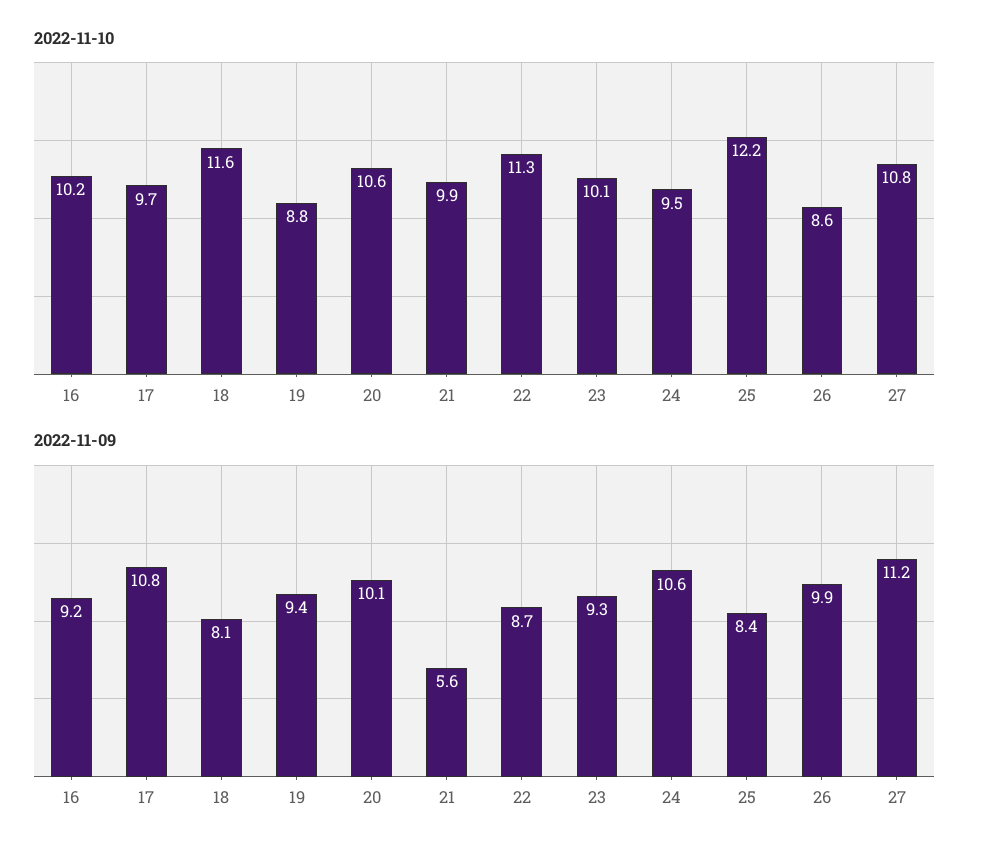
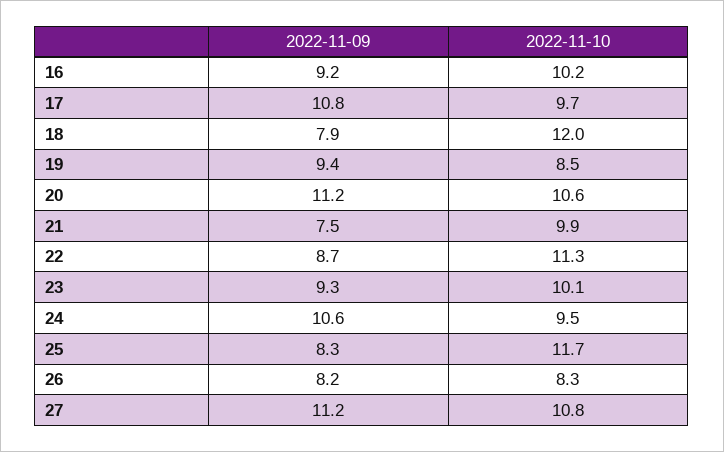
  {
    "2022-11-10": {
      "16": 10.2,
      "17": 9.7,
-     "18": 11.6,
+     "18": 12,
-     "19": 8.8,
+     "19": 8.5,
      "20": 10.6,
      "21": 9.9,
      "22": 11.3,
      "23": 10.1,
      "24": 9.5,
-     "25": 12.2,
+     "25": 11.7,
-     "26": 8.6,
+     "26": 8.3,
      "27": 10.8
    },
    "2022-11-09": {
      "16": 9.2,
      "17": 10.8,
-     "18": 8.1,
+     "18": 7.9,
      "19": 9.4,
-     "20": 10.1,
+     "20": 11.2,
-     "21": 5.6,
+     "21": 7.5,
      "22": 8.7,
      "23": 9.3,
      "24": 10.6,
-     "25": 8.4,
+     "25": 8.3,
-     "26": 9.9,
+     "26": 8.2,
      "27": 11.2
    }
  }

